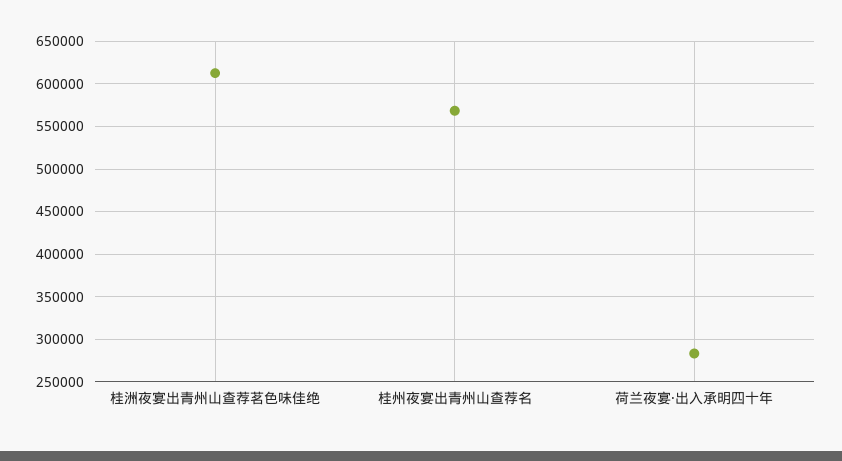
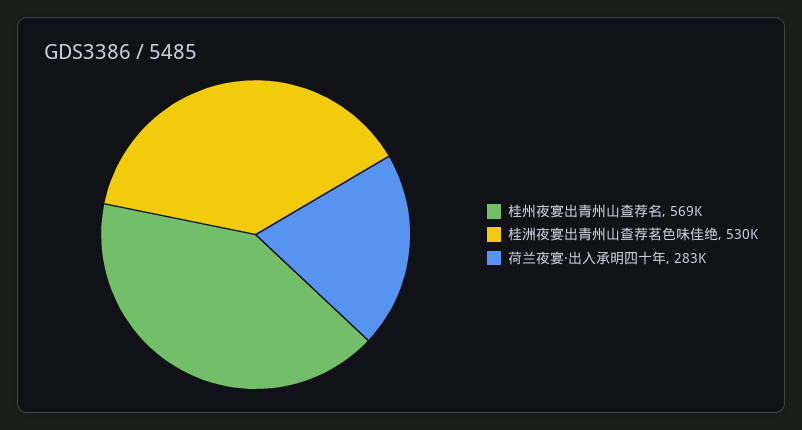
  {
-   "桂洲夜宴出青州山查荐茗色味佳绝": 610000,
+   "桂洲夜宴出青州山查荐茗色味佳绝": 530000,
    "桂州夜宴出青州山查荐名": 569000,
    "荷兰夜宴·出入承明四十年": 283000
  }

